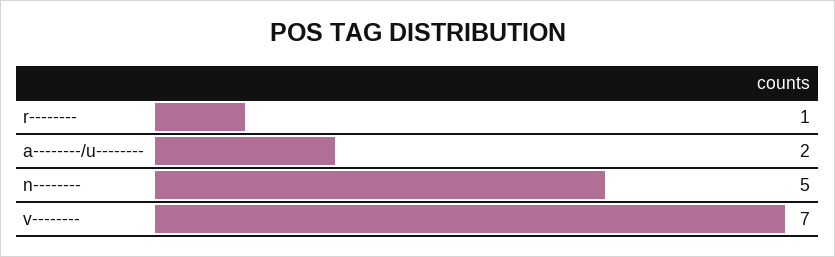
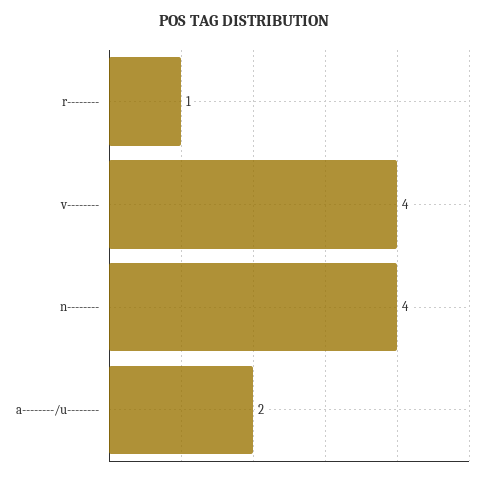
  {
    "r--------": 1,
    "a--------/u--------": 2,
-   "n--------": 5,
+   "n--------": 4,
-   "v--------": 7
+   "v--------": 4
  }

